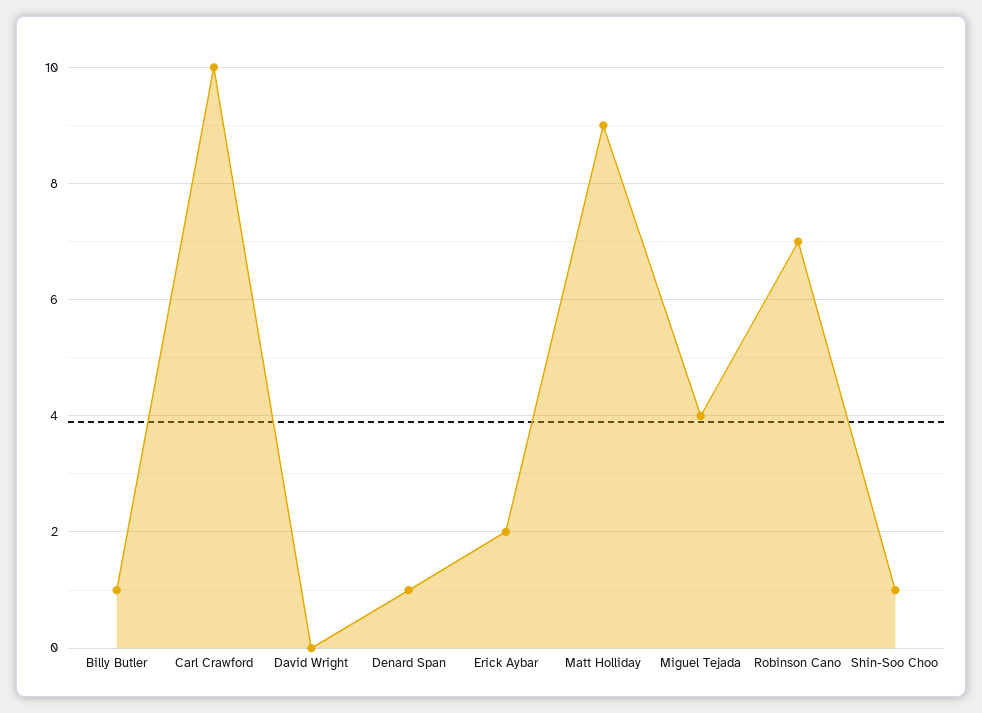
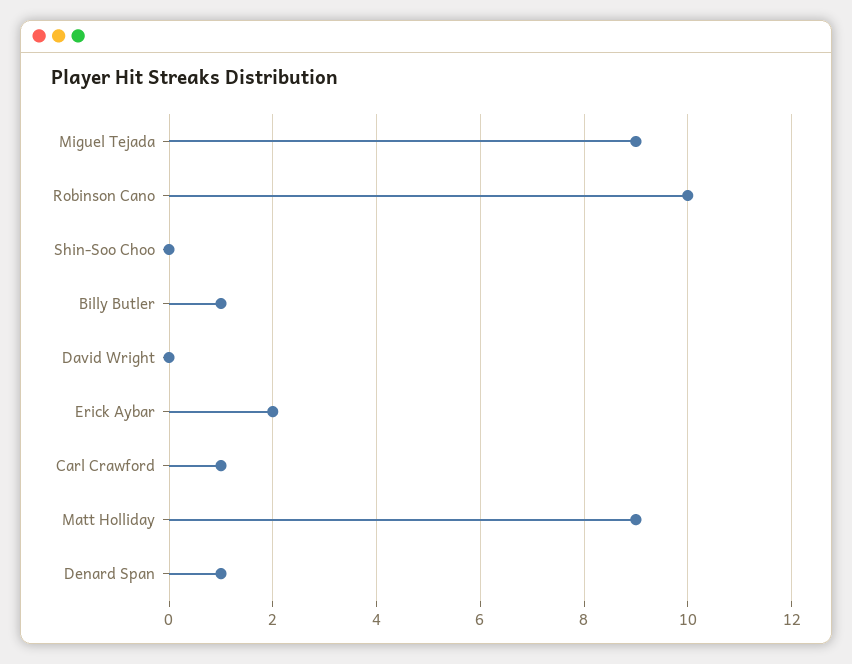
  {
    "Billy Butler": 1,
-   "Carl Crawford": 10,
+   "Carl Crawford": 1,
    "David Wright": 0,
    "Denard Span": 1,
    "Erick Aybar": 2,
    "Matt Holliday": 9,
-   "Miguel Tejada": 4,
+   "Miguel Tejada": 9,
-   "Robinson Cano": 7,
+   "Robinson Cano": 10,
-   "Shin-Soo Choo": 1
+   "Shin-Soo Choo": 0
  }

